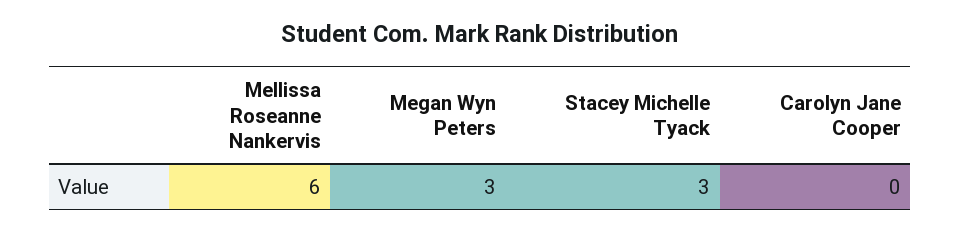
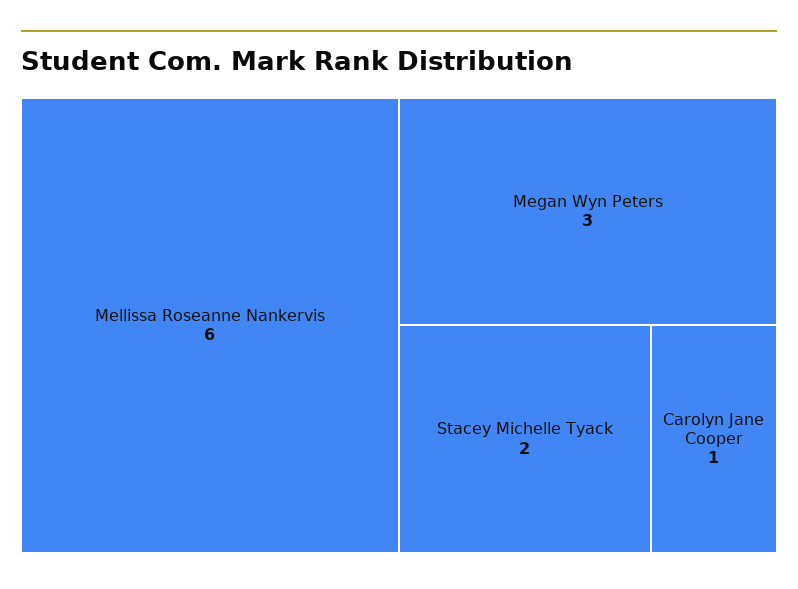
  {
    "Mellissa Roseanne Nankervis": 6,
    "Megan Wyn Peters": 3,
-   "Stacey Michelle Tyack": 3,
+   "Stacey Michelle Tyack": 2,
-   "Carolyn Jane Cooper": 0
+   "Carolyn Jane Cooper": 1
  }

